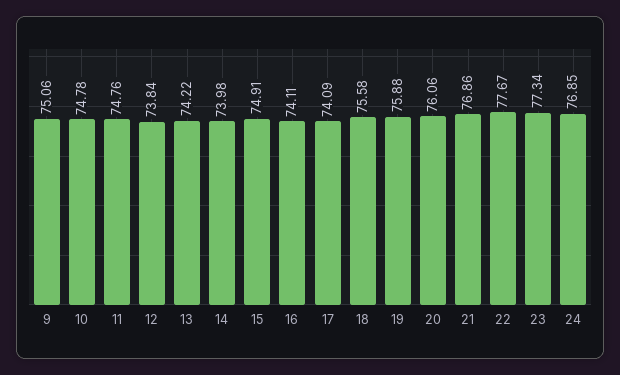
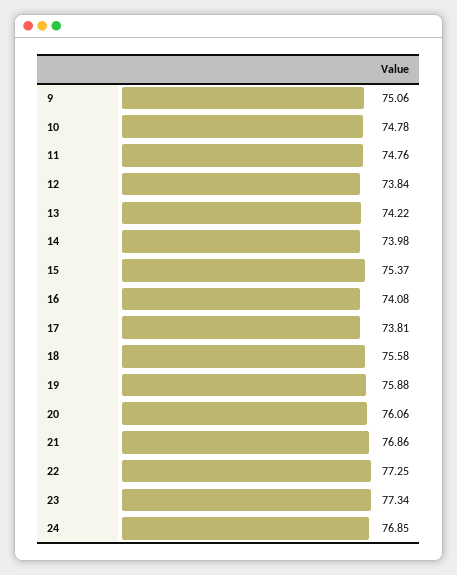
  {
    "9": 75.06,
    "10": 74.78,
    "11": 74.76,
    "12": 73.84,
    "13": 74.22,
    "14": 73.98,
-   "15": 74.91,
+   "15": 75.37,
-   "16": 74.11,
+   "16": 74.08,
-   "17": 74.09,
+   "17": 73.81,
    "18": 75.58,
    "19": 75.88,
    "20": 76.06,
    "21": 76.86,
-   "22": 77.67,
+   "22": 77.25,
    "23": 77.34,
    "24": 76.85
  }

